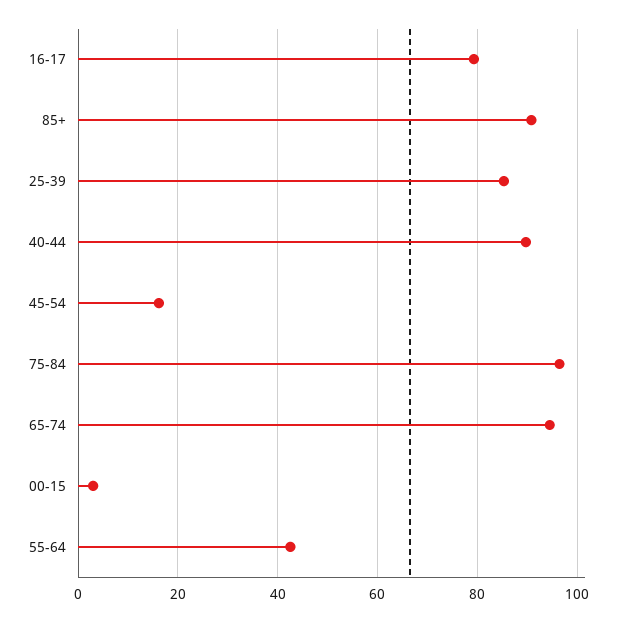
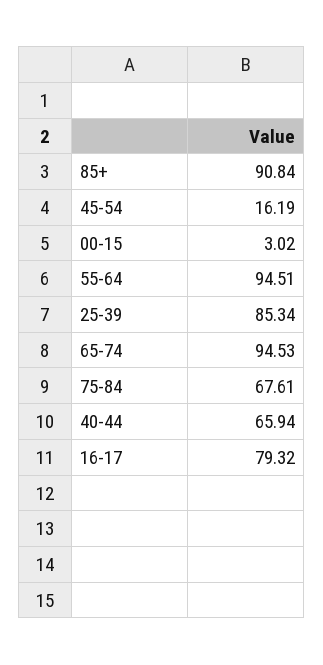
  {
    "16-17": 79.32,
    "85+": 90.84,
    "25-39": 85.34,
-   "40-44": 90,
+   "40-44": 65.94,
    "45-54": 16.19,
-   "75-84": 96,
+   "75-84": 67.61,
    "65-74": 94.53,
    "00-15": 3.02,
-   "55-64": 42
+   "55-64": 94.51
  }

